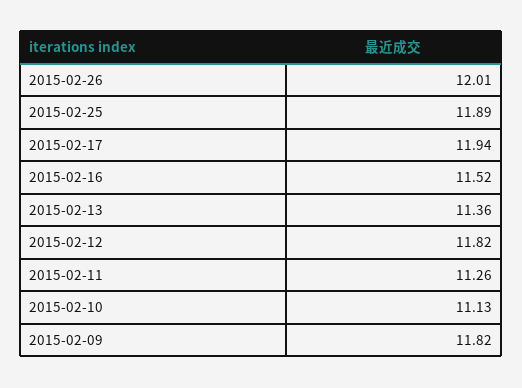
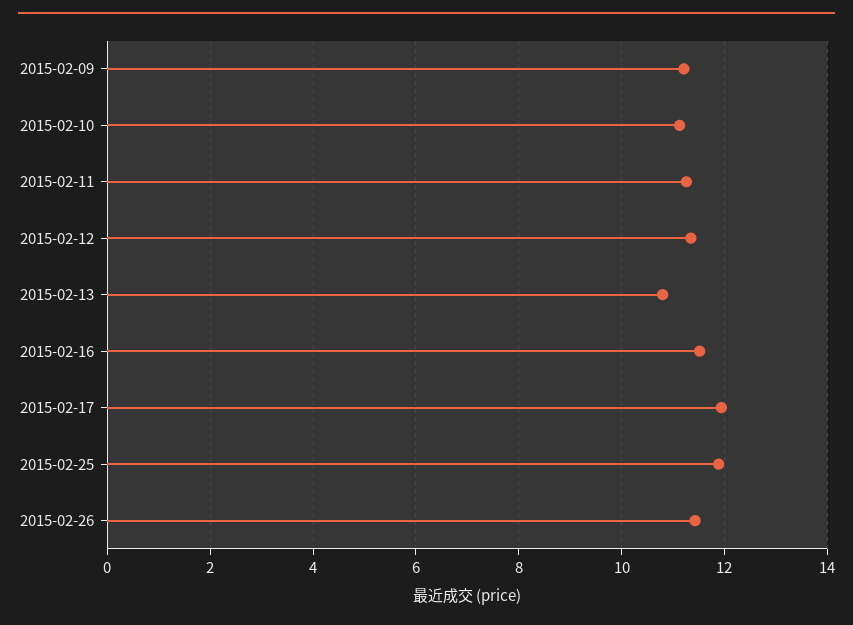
  {
-   "2015-02-26": 12.01,
+   "2015-02-26": 11.4,
    "2015-02-25": 11.89,
    "2015-02-17": 11.94,
    "2015-02-16": 11.52,
-   "2015-02-13": 11.36,
+   "2015-02-13": 10.8,
-   "2015-02-12": 11.82,
+   "2015-02-12": 11.4,
    "2015-02-11": 11.26,
    "2015-02-10": 11.13,
-   "2015-02-09": 11.82
+   "2015-02-09": 11.2
  }

